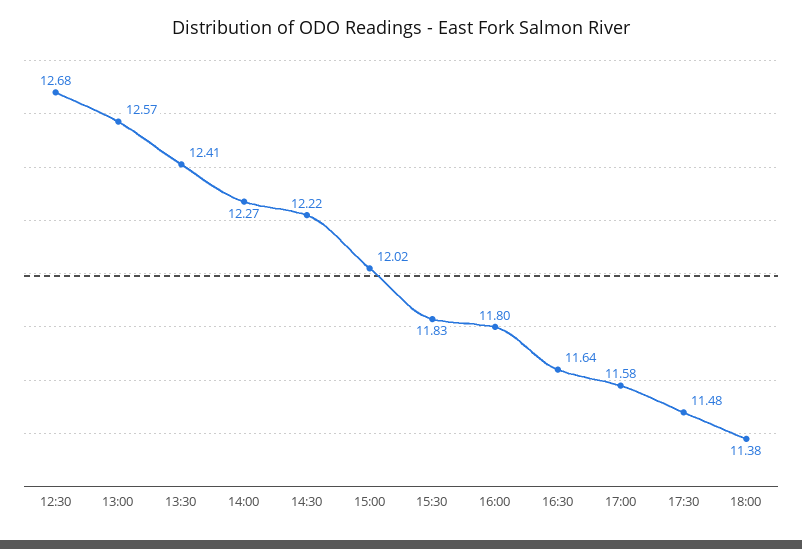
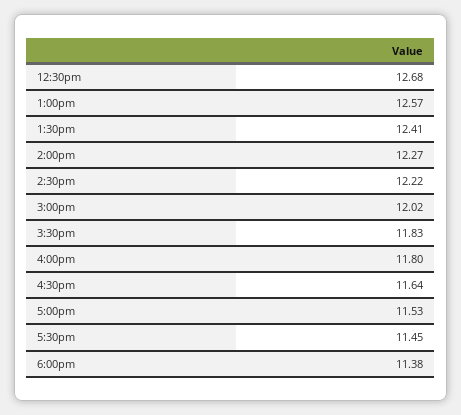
  {
    "12:30": 12.68,
    "13:00": 12.57,
    "13:30": 12.41,
    "14:00": 12.27,
    "14:30": 12.22,
    "15:00": 12.02,
    "15:30": 11.83,
    "16:00": 11.8,
    "16:30": 11.64,
-   "17:00": 11.58,
+   "17:00": 11.53,
-   "17:30": 11.48,
+   "17:30": 11.45,
    "18:00": 11.38
  }

